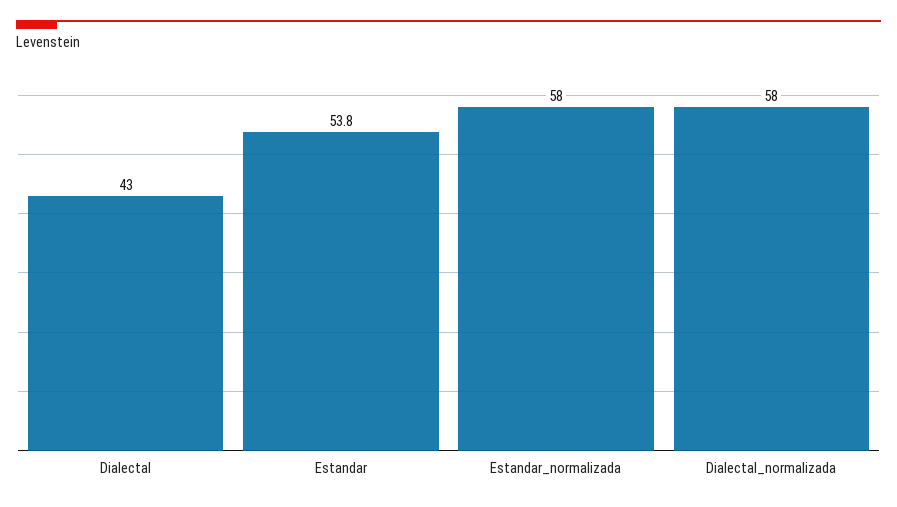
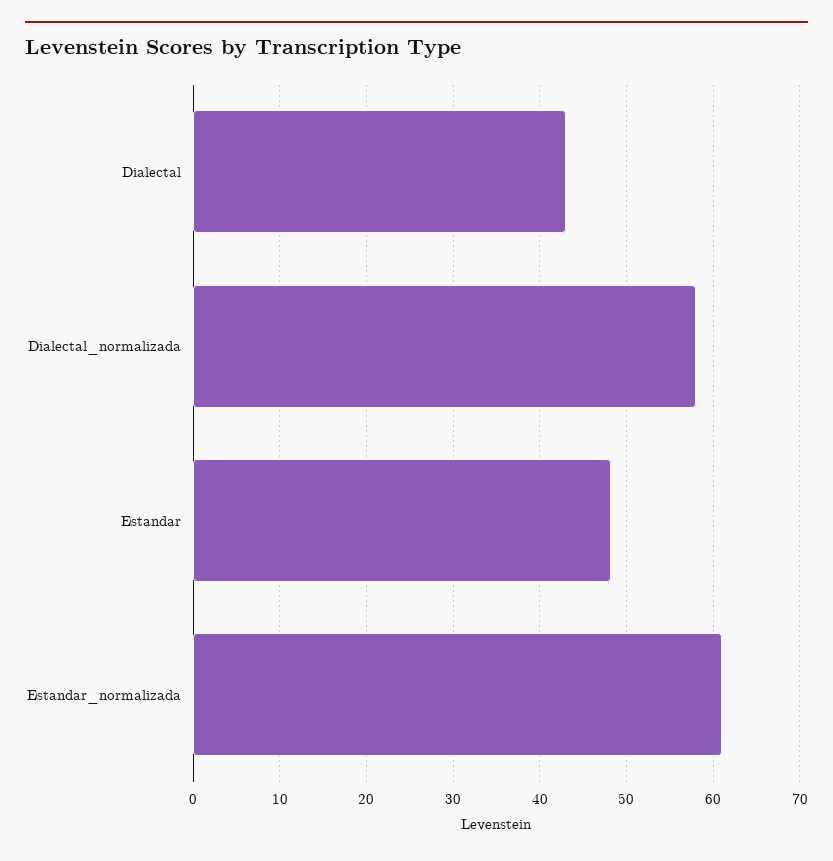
  {
    "Dialectal": 43,
-   "Estandar": 53.8,
+   "Estandar": 48,
-   "Estandar_normalizada": 58,
+   "Estandar_normalizada": 61,
    "Dialectal_normalizada": 58
  }

